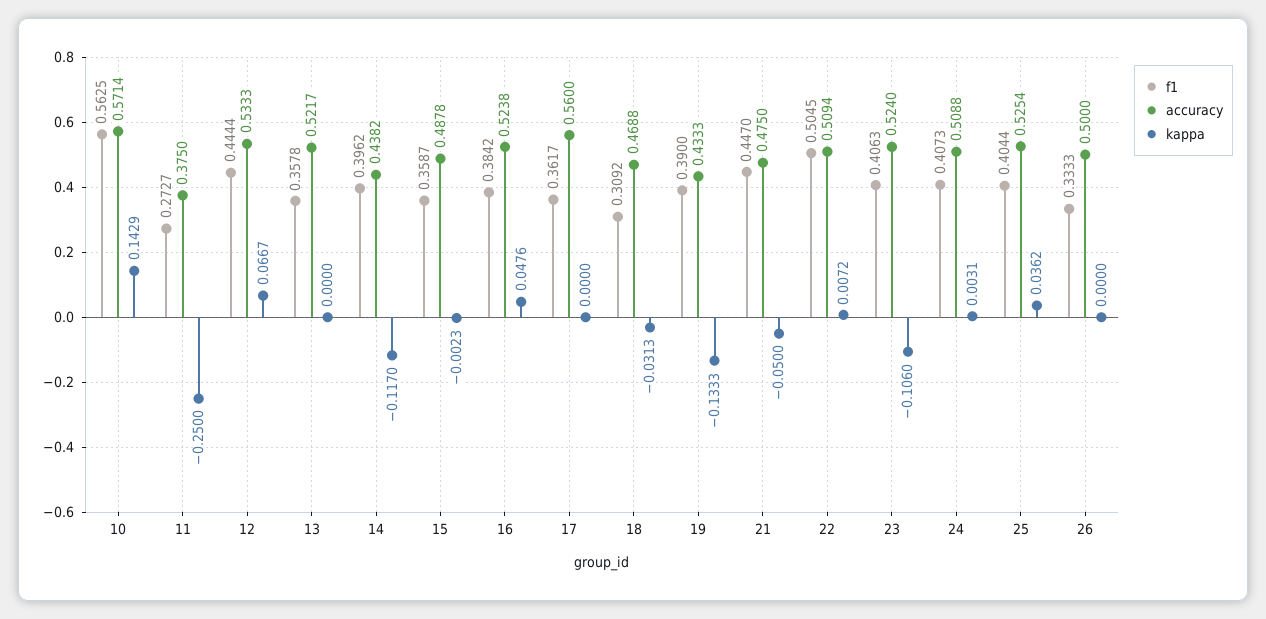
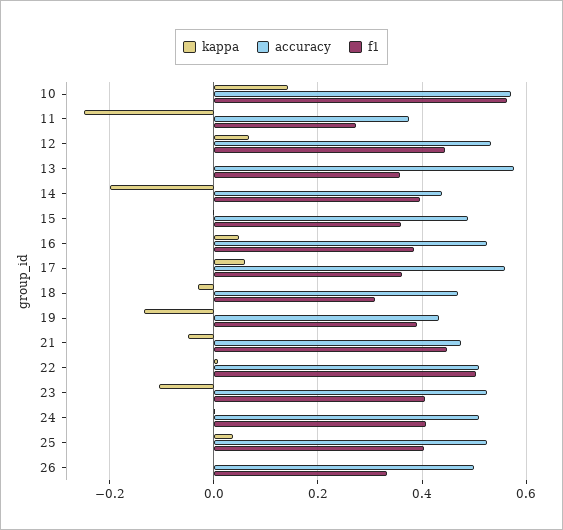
  {
    "f1": {
      "10": 0.5625,
      "11": 0.2727,
      "12": 0.4444,
      "13": 0.3578,
      "14": 0.3962,
      "15": 0.3587,
      "16": 0.3842,
      "17": 0.3617,
      "18": 0.3092,
      "19": 0.39,
      "21": 0.447,
      "22": 0.5045,
      "23": 0.4063,
      "24": 0.4073,
      "25": 0.4044,
      "26": 0.3333
    },
    "accuracy": {
      "10": 0.5714,
      "11": 0.375,
      "12": 0.5333,
-     "13": 0.5217,
+     "13": 0.58,
      "14": 0.4382,
      "15": 0.4878,
      "16": 0.5238,
      "17": 0.56,
      "18": 0.4688,
      "19": 0.4333,
      "21": 0.475,
      "22": 0.5094,
      "23": 0.524,
      "24": 0.5088,
      "25": 0.5254,
      "26": 0.5
    },
    "kappa": {
      "10": 0.1429,
      "11": -0.25,
      "12": 0.0667,
      "13": 0,
-     "14": -0.117,
+     "14": -0.2,
      "15": -0.0023,
      "16": 0.0476,
-     "17": 0,
+     "17": 0.06,
      "18": -0.0313,
      "19": -0.1333,
      "21": -0.05,
      "22": 0.0072,
      "23": -0.106,
      "24": 0.0031,
      "25": 0.0362,
      "26": 0
    }
  }

